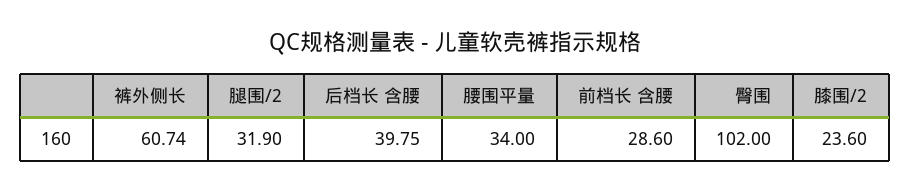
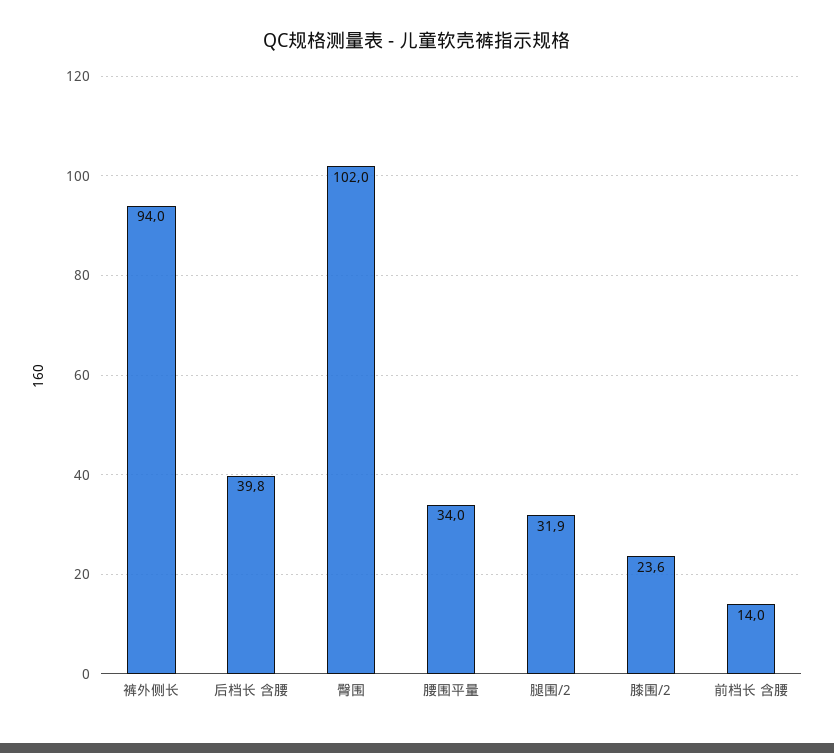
  {
-   "裤外侧长": 60.74,
+   "裤外侧长": 94,
    "腿围/2": 31.9,
    "后档长 含腰": 39.75,
    "腰围平量": 34,
-   "前档长 含腰": 28.6,
+   "前档长 含腰": 14,
    "臀围": 102,
    "膝围/2": 23.6
  }

